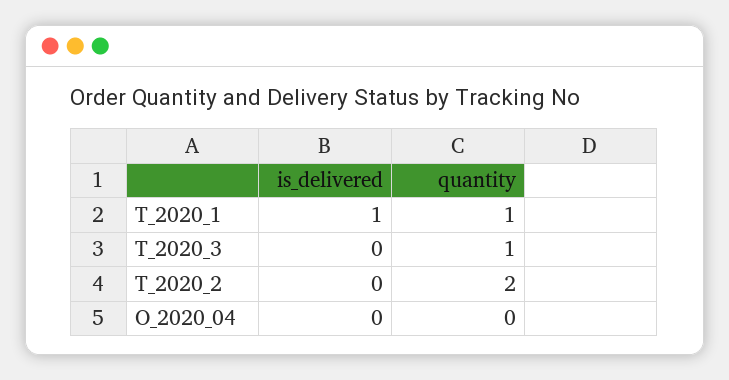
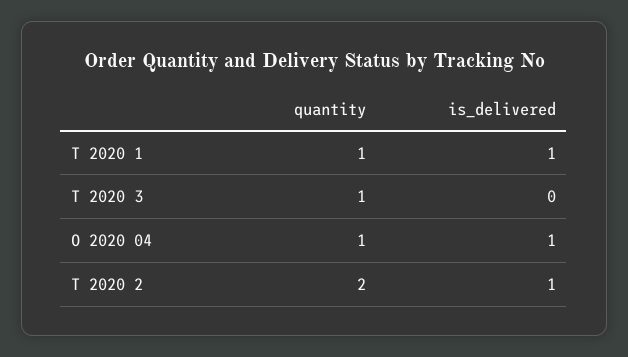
  {
    "is_delivered": {
      "T_2020_1": 1,
      "T_2020_3": 0,
-     "T_2020_2": 0,
+     "T_2020_2": 1,
-     "O_2020_04": 0
+     "O_2020_04": 1
    },
    "quantity": {
      "T_2020_1": 1,
      "T_2020_3": 1,
      "T_2020_2": 2,
-     "O_2020_04": 0
+     "O_2020_04": 1
    }
  }

